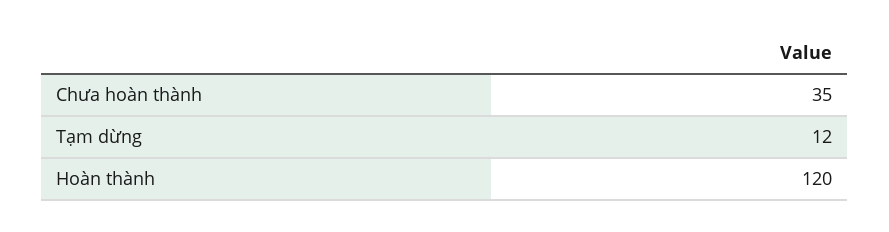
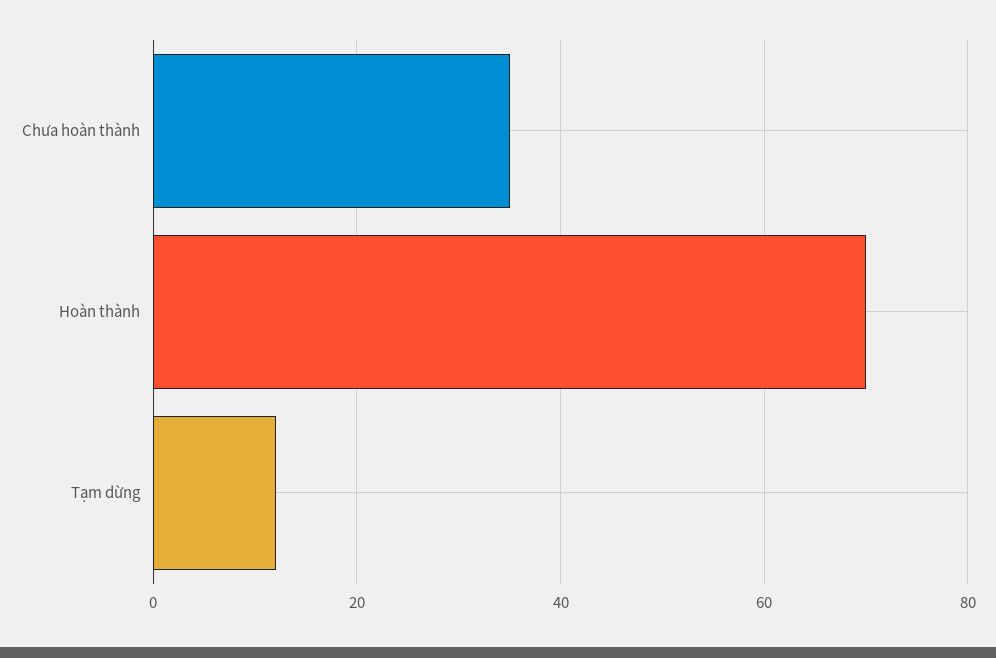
  {
    "Chưa hoàn thành": 35,
    "Tạm dừng": 12,
-   "Hoàn thành": 120
+   "Hoàn thành": 70
  }

